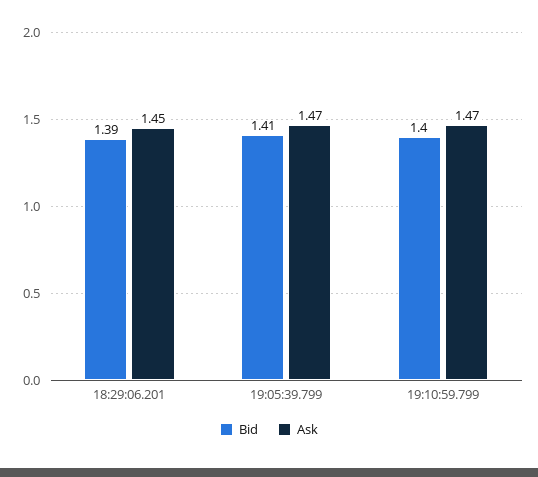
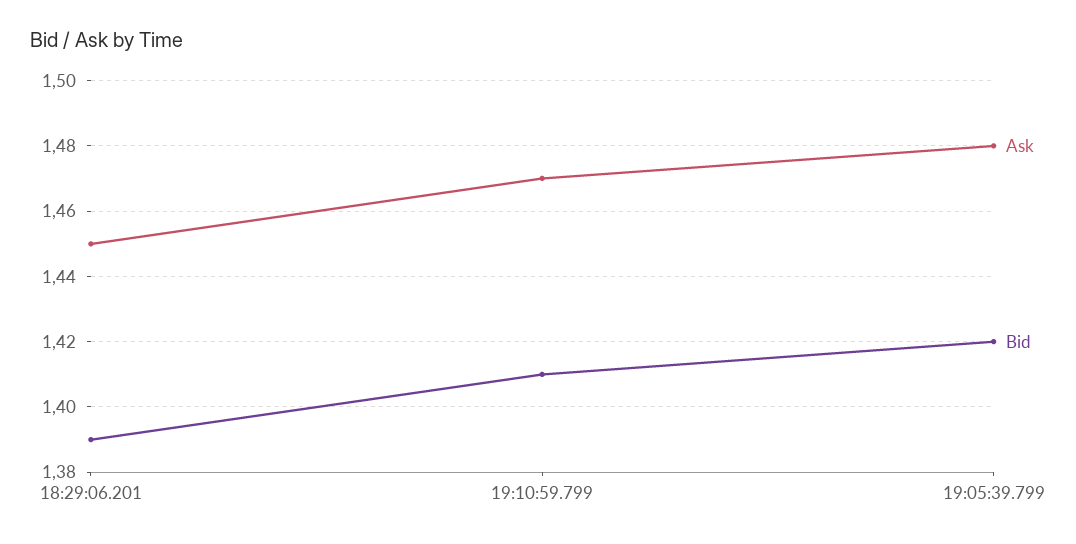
  {
    "Bid": {
      "18:29:06.201": 1.39,
-     "19:05:39.799": 1.41,
+     "19:05:39.799": 1.42,
-     "19:10:59.799": 1.4
+     "19:10:59.799": 1.41
    },
    "Ask": {
      "18:29:06.201": 1.45,
-     "19:05:39.799": 1.47,
+     "19:05:39.799": 1.48,
      "19:10:59.799": 1.47
    }
  }

